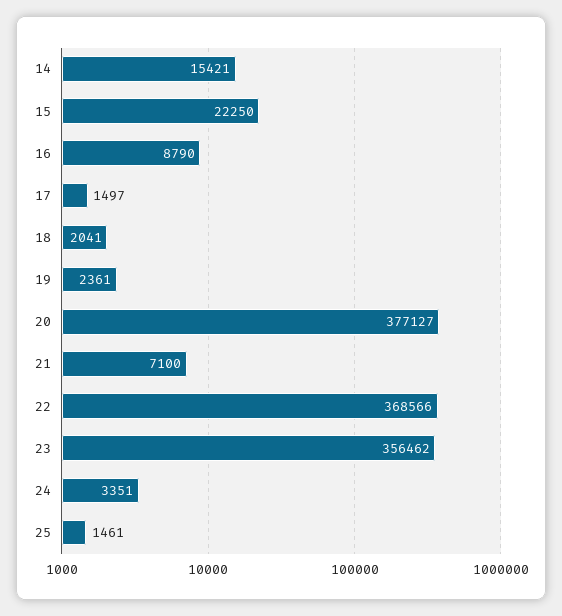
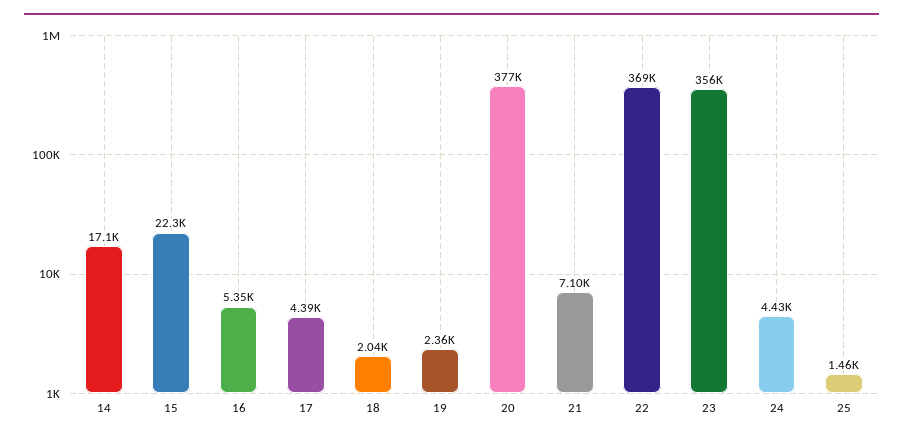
  {
-   "14": 15421,
+   "14": 17100,
    "15": 22250,
-   "16": 8790,
+   "16": 5350,
-   "17": 1497,
+   "17": 4390,
    "18": 2041,
    "19": 2361,
    "20": 377127,
    "21": 7100,
    "22": 368566,
    "23": 356462,
-   "24": 3351,
+   "24": 4430,
    "25": 1461
  }

